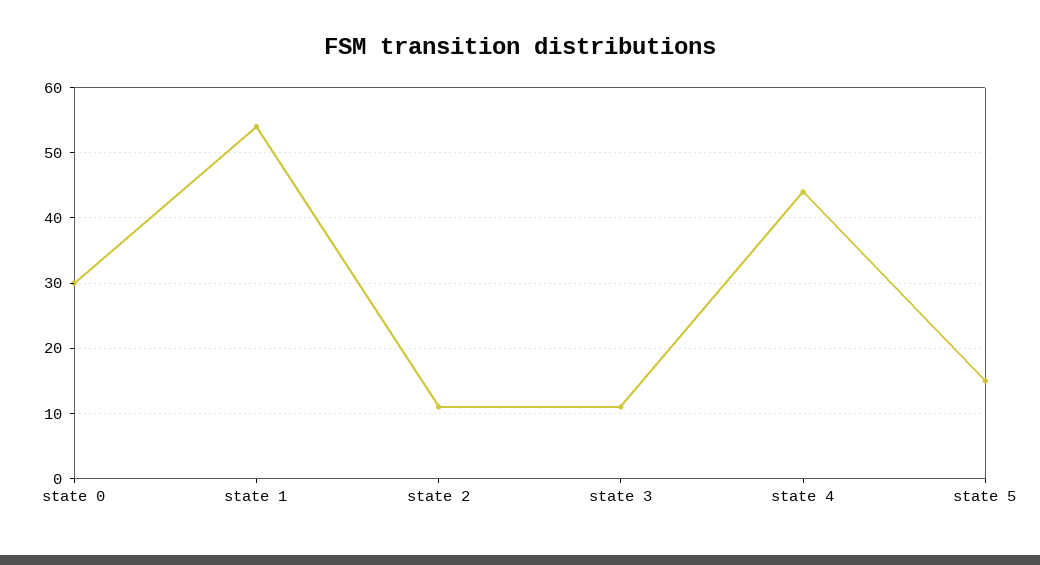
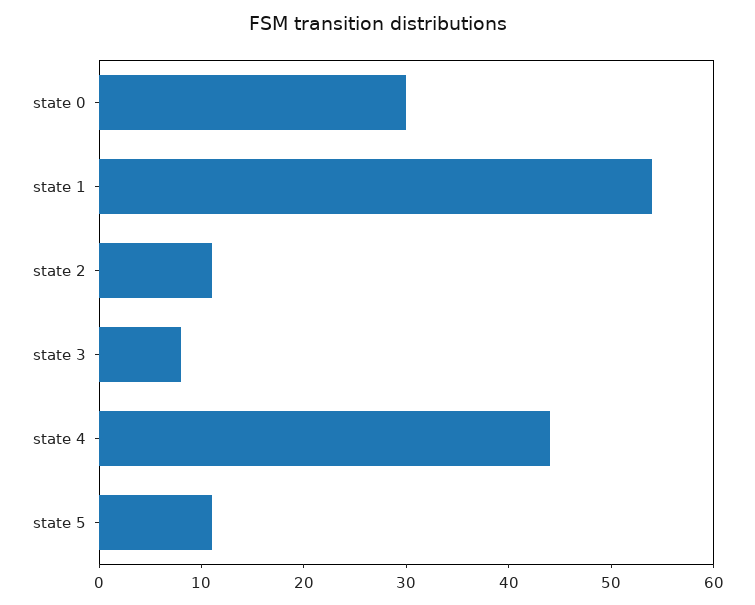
  {
    "state 0": 30,
    "state 1": 54,
    "state 2": 11,
-   "state 3": 11,
+   "state 3": 8,
    "state 4": 44,
-   "state 5": 15
+   "state 5": 11
  }

